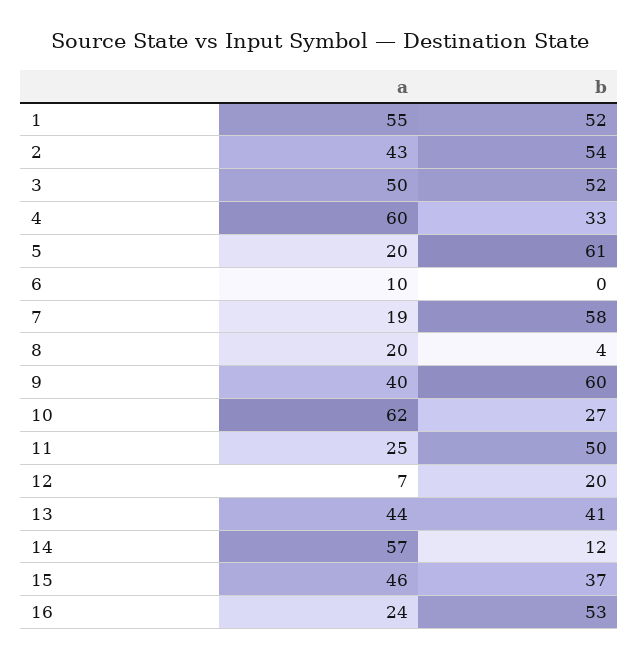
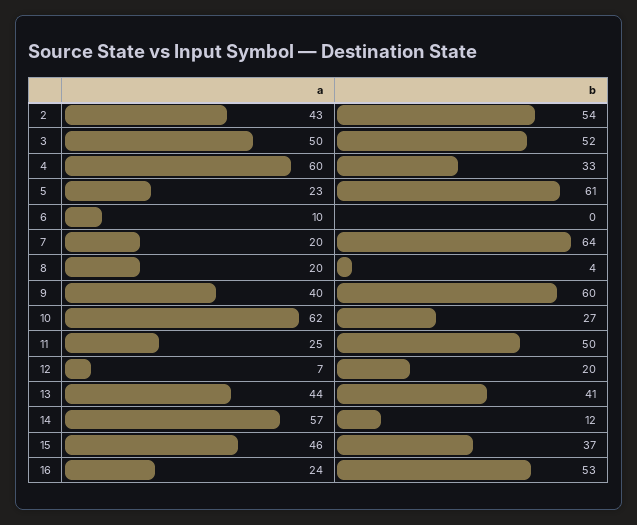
  {
    "a": {
-     "1": 55,
      "2": 43,
      "3": 50,
      "4": 60,
-     "5": 20,
+     "5": 23,
      "6": 10,
-     "7": 19,
+     "7": 20,
      "8": 20,
      "9": 40,
      "10": 62,
      "11": 25,
      "12": 7,
      "13": 44,
      "14": 57,
      "15": 46,
      "16": 24
    },
    "b": {
-     "1": 52,
      "2": 54,
      "3": 52,
      "4": 33,
      "5": 61,
      "6": 0,
-     "7": 58,
+     "7": 64,
      "8": 4,
      "9": 60,
      "10": 27,
      "11": 50,
      "12": 20,
      "13": 41,
      "14": 12,
      "15": 37,
      "16": 53
    }
  }

